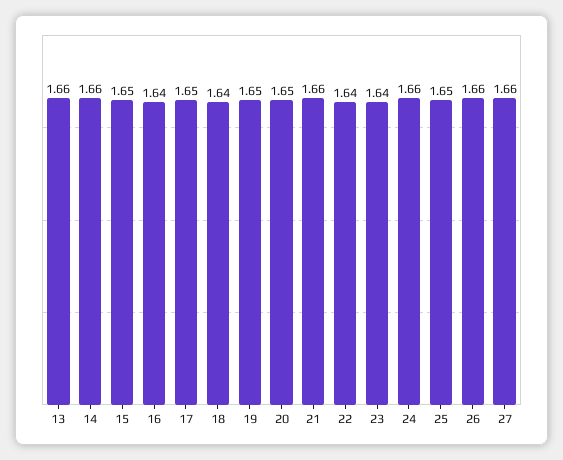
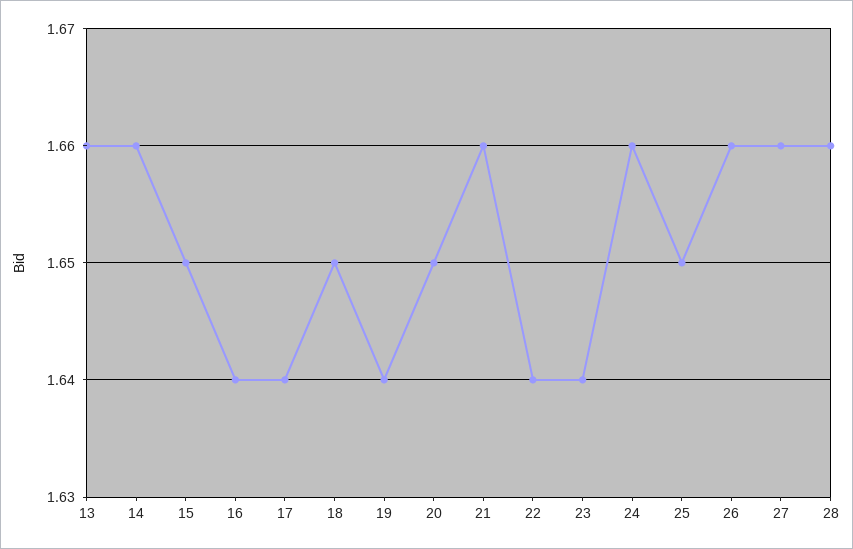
  {
    "13": 1.66,
    "14": 1.66,
    "15": 1.65,
    "16": 1.64,
-   "17": 1.65,
+   "17": 1.64,
-   "18": 1.64,
+   "18": 1.65,
-   "19": 1.65,
+   "19": 1.64,
    "20": 1.65,
    "21": 1.66,
    "22": 1.64,
    "23": 1.64,
    "24": 1.66,
    "25": 1.65,
    "26": 1.66,
-   "27": 1.66
+   "27": 1.66,
+   "28": 1.66
  }

